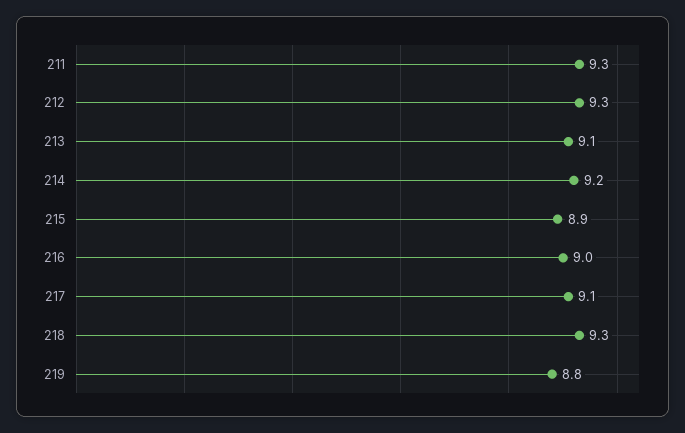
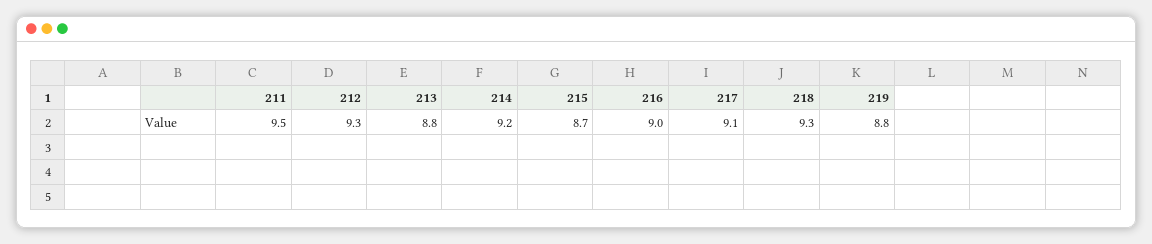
  {
-   "211": 9.3,
+   "211": 9.5,
    "212": 9.3,
-   "213": 9.1,
+   "213": 8.8,
    "214": 9.2,
-   "215": 8.9,
+   "215": 8.7,
    "216": 9,
    "217": 9.1,
    "218": 9.3,
    "219": 8.8
  }

